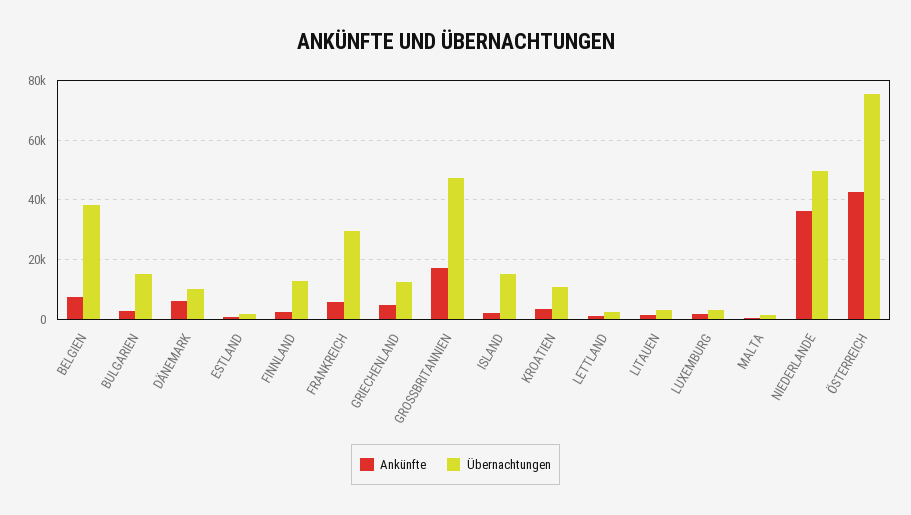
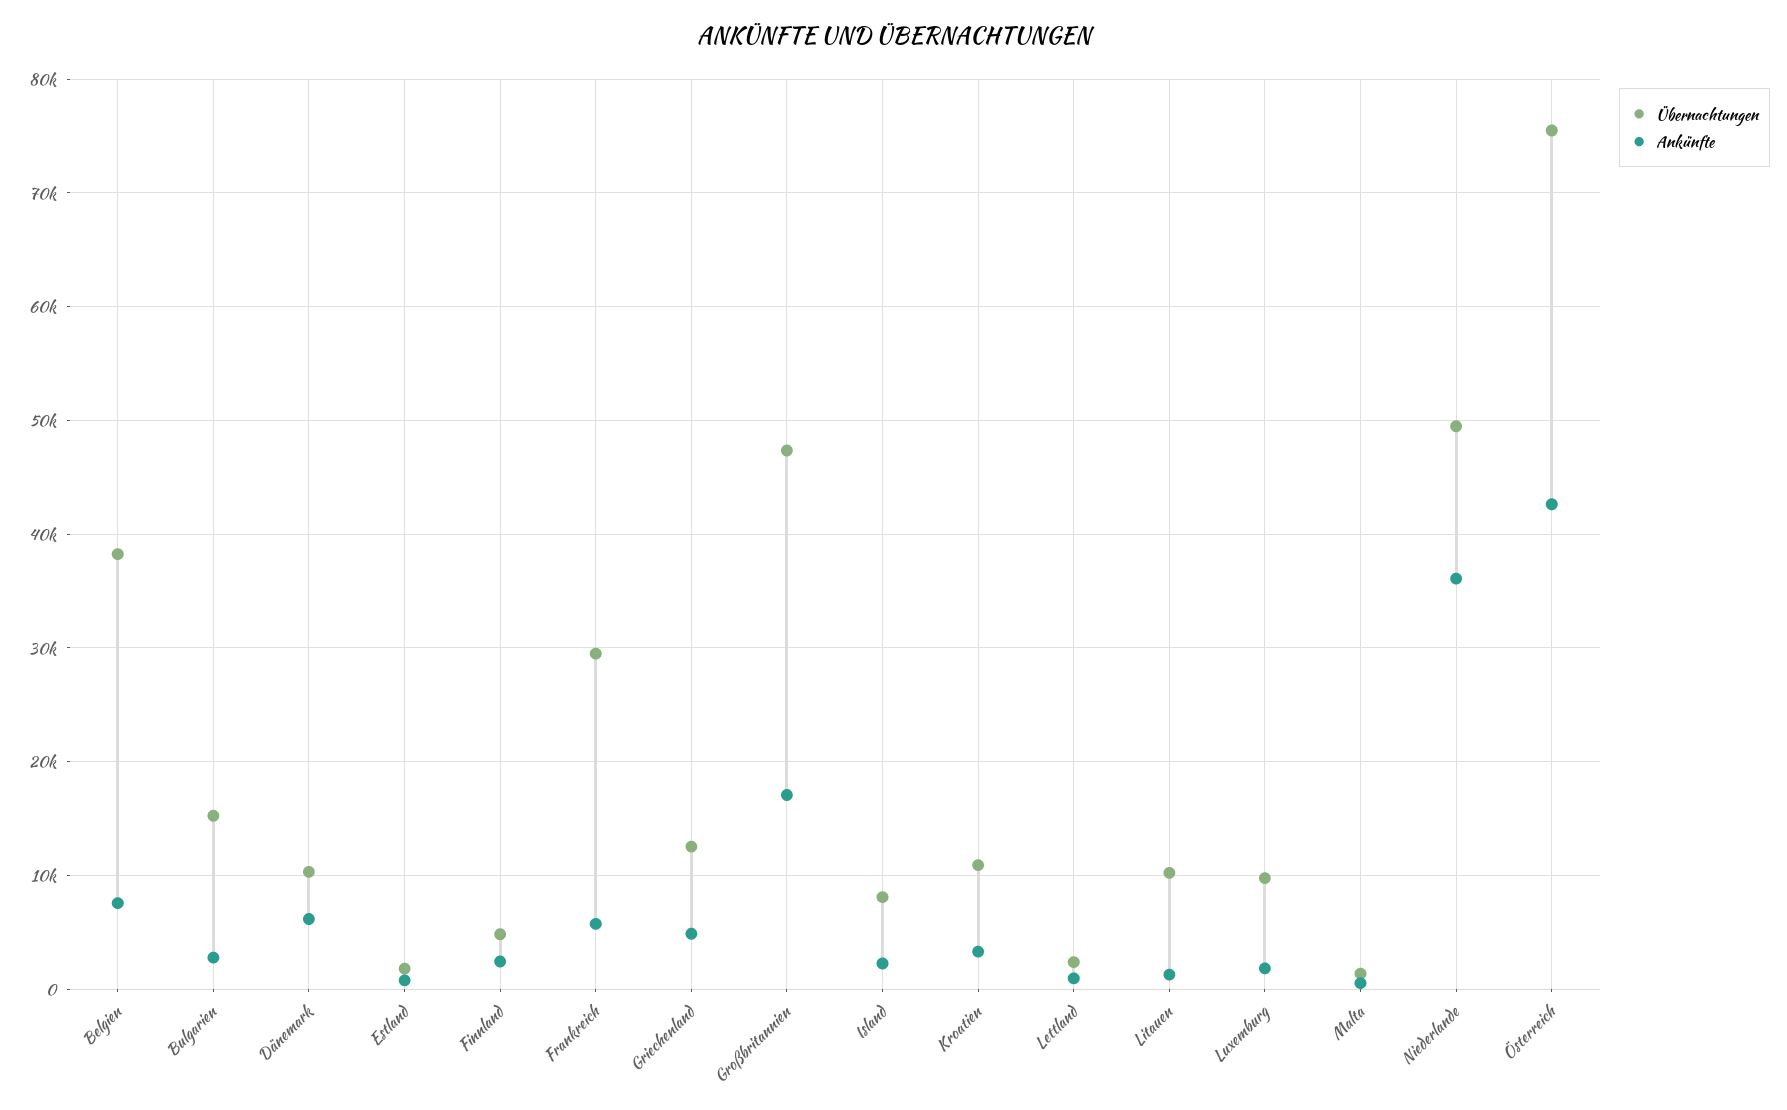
  {
    "Ankünfte": {
      "BELGIEN": 8000,
      "BULGARIEN": 3000,
      "DÄNEMARK": 6000,
      "ESTLAND": 1000,
      "FINNLAND": 2000,
      "FRANKREICH": 6000,
      "GRIECHENLAND": 5000,
      "GROSSBRITANNIEN": 17000,
      "ISLAND": 2000,
      "KROATIEN": 3000,
      "LETTLAND": 1000,
      "LITAUEN": 1000,
      "LUXEMBURG": 2000,
      "MALTA": 1000,
      "NIEDERLANDE": 36000,
      "ÖSTERREICH": 43000
    },
    "Übernachtungen": {
      "BELGIEN": 38000,
      "BULGARIEN": 15000,
      "DÄNEMARK": 10000,
      "ESTLAND": 2000,
-     "FINNLAND": 12500,
+     "FINNLAND": 5000,
      "FRANKREICH": 29000,
      "GRIECHENLAND": 13000,
      "GROSSBRITANNIEN": 47000,
-     "ISLAND": 15000,
+     "ISLAND": 8000,
      "KROATIEN": 11000,
      "LETTLAND": 2000,
-     "LITAUEN": 2500,
+     "LITAUEN": 10000,
-     "LUXEMBURG": 2500,
+     "LUXEMBURG": 10000,
      "MALTA": 1000,
      "NIEDERLANDE": 49000,
      "ÖSTERREICH": 75000
    }
  }

